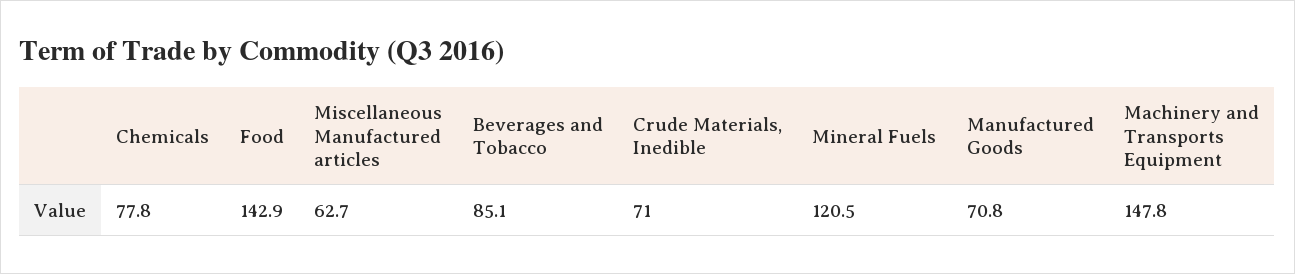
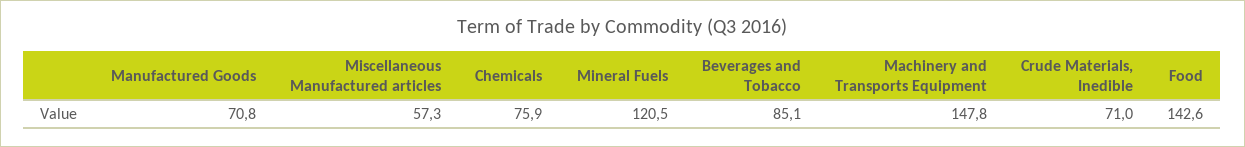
  {
-   "Chemicals": 77.8,
+   "Chemicals": 75.9,
-   "Food": 142.9,
+   "Food": 142.6,
-   "Miscellaneous Manufactured articles": 62.7,
+   "Miscellaneous Manufactured articles": 57.3,
    "Beverages and Tobacco": 85.1,
    "Crude Materials, Inedible": 71,
    "Mineral Fuels": 120.5,
    "Manufactured Goods": 70.8,
    "Machinery and Transports Equipment": 147.8
  }

